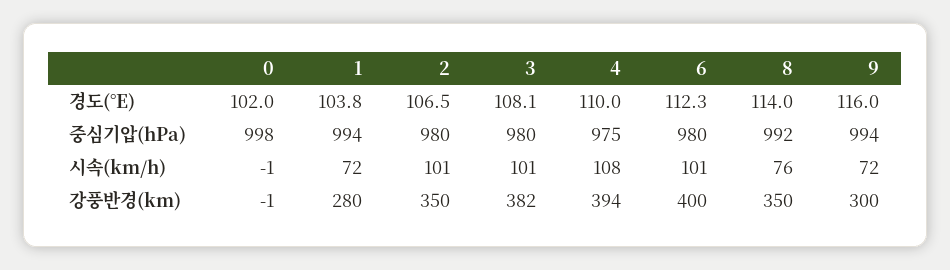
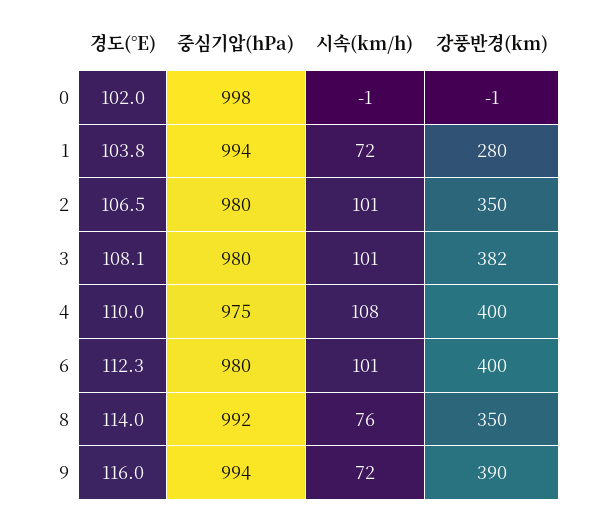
  {
    "0": {
      "경도(°E)": 102,
      "중심기압(hPa)": 998,
      "시속(km/h)": -1,
      "강풍반경(km)": -1
    },
    "1": {
      "경도(°E)": 103.8,
      "중심기압(hPa)": 994,
      "시속(km/h)": 72,
      "강풍반경(km)": 280
    },
    "2": {
      "경도(°E)": 106.5,
      "중심기압(hPa)": 980,
      "시속(km/h)": 101,
      "강풍반경(km)": 350
    },
    "3": {
      "경도(°E)": 108.1,
      "중심기압(hPa)": 980,
      "시속(km/h)": 101,
      "강풍반경(km)": 382
    },
    "4": {
      "경도(°E)": 110,
      "중심기압(hPa)": 975,
      "시속(km/h)": 108,
-     "강풍반경(km)": 394
+     "강풍반경(km)": 400
    },
    "6": {
      "경도(°E)": 112.3,
      "중심기압(hPa)": 980,
      "시속(km/h)": 101,
      "강풍반경(km)": 400
    },
    "8": {
      "경도(°E)": 114,
      "중심기압(hPa)": 992,
      "시속(km/h)": 76,
      "강풍반경(km)": 350
    },
    "9": {
      "경도(°E)": 116,
      "중심기압(hPa)": 994,
      "시속(km/h)": 72,
-     "강풍반경(km)": 300
+     "강풍반경(km)": 390
    }
  }

